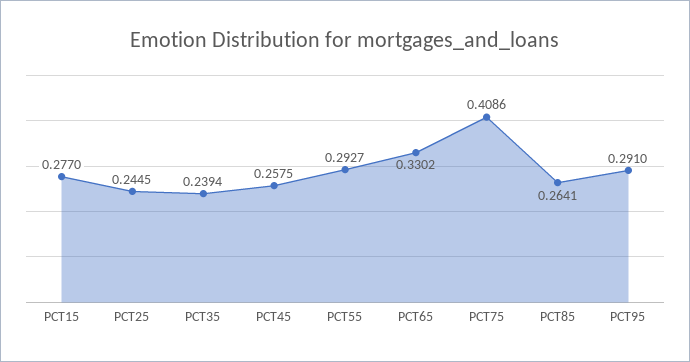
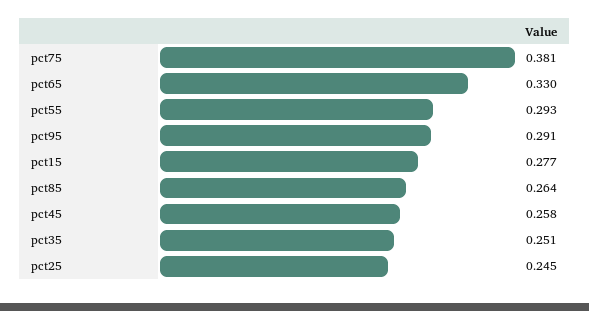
  {
    "PCT15": 0.277,
    "PCT25": 0.2445,
-   "PCT35": 0.2394,
+   "PCT35": 0.251,
    "PCT45": 0.2575,
    "PCT55": 0.2927,
    "PCT65": 0.3302,
-   "PCT75": 0.4086,
+   "PCT75": 0.381,
    "PCT85": 0.2641,
    "PCT95": 0.291
  }

